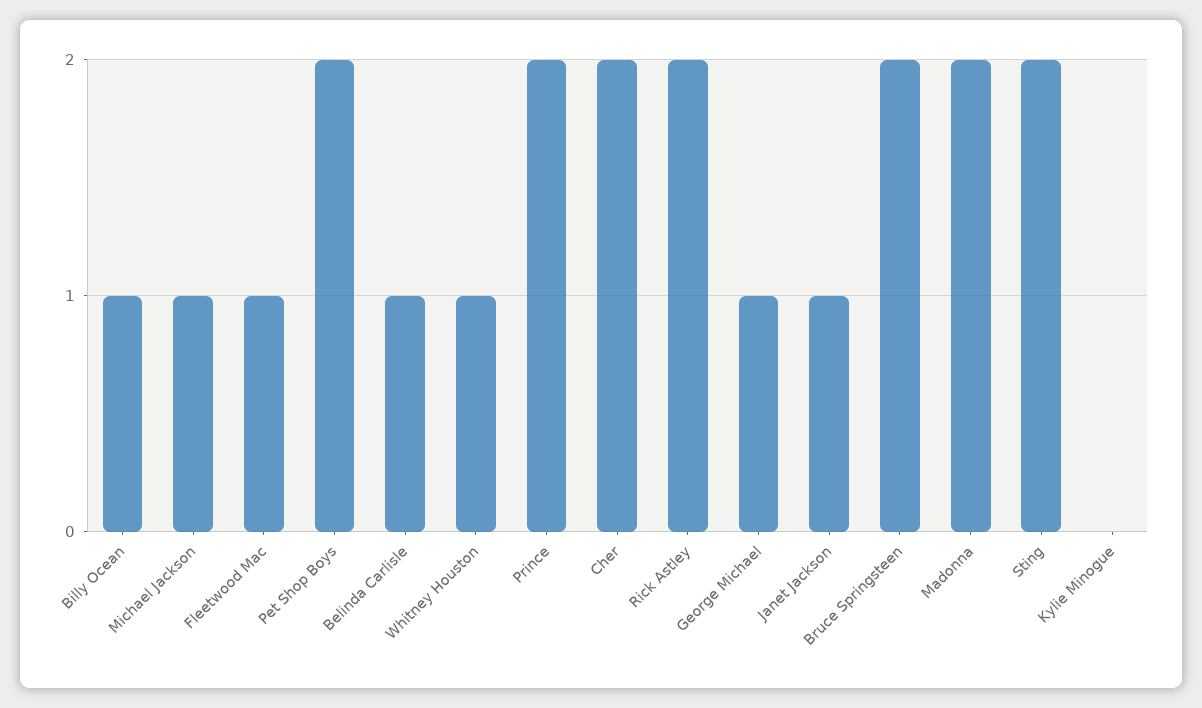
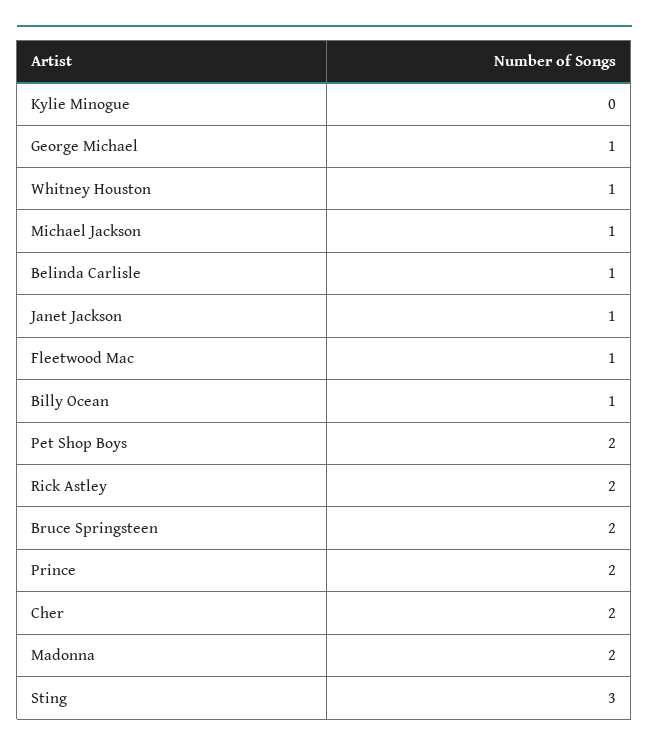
  {
    "Billy Ocean": 1,
    "Michael Jackson": 1,
    "Fleetwood Mac": 1,
    "Pet Shop Boys": 2,
    "Belinda Carlisle": 1,
    "Whitney Houston": 1,
    "Prince": 2,
    "Cher": 2,
    "Rick Astley": 2,
    "George Michael": 1,
    "Janet Jackson": 1,
    "Bruce Springsteen": 2,
    "Madonna": 2,
-   "Sting": 2,
+   "Sting": 3,
    "Kylie Minogue": 0
  }

